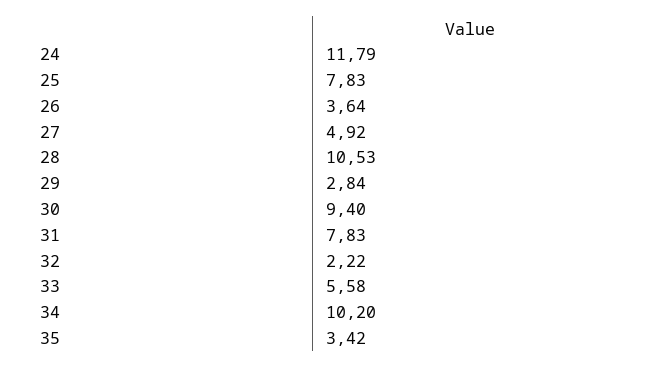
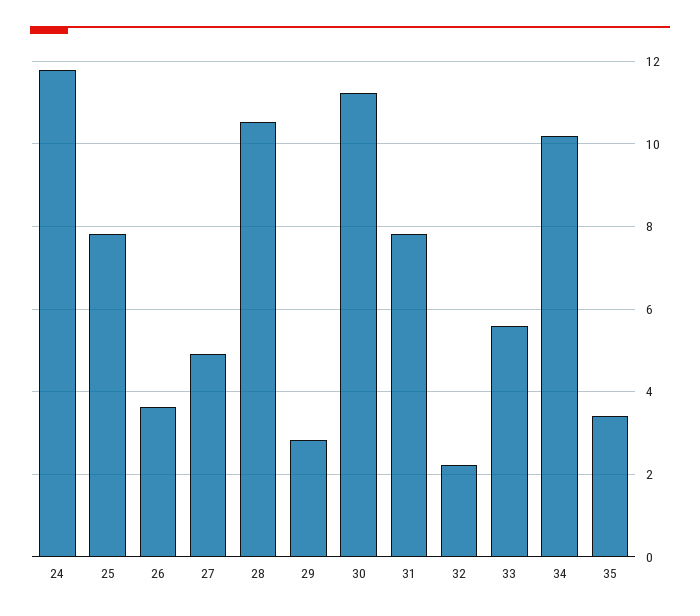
  {
    "24": 11.79,
    "25": 7.83,
    "26": 3.64,
    "27": 4.92,
    "28": 10.53,
    "29": 2.84,
-   "30": 9.4,
+   "30": 11.2,
    "31": 7.83,
    "32": 2.22,
    "33": 5.58,
    "34": 10.2,
    "35": 3.42
  }

